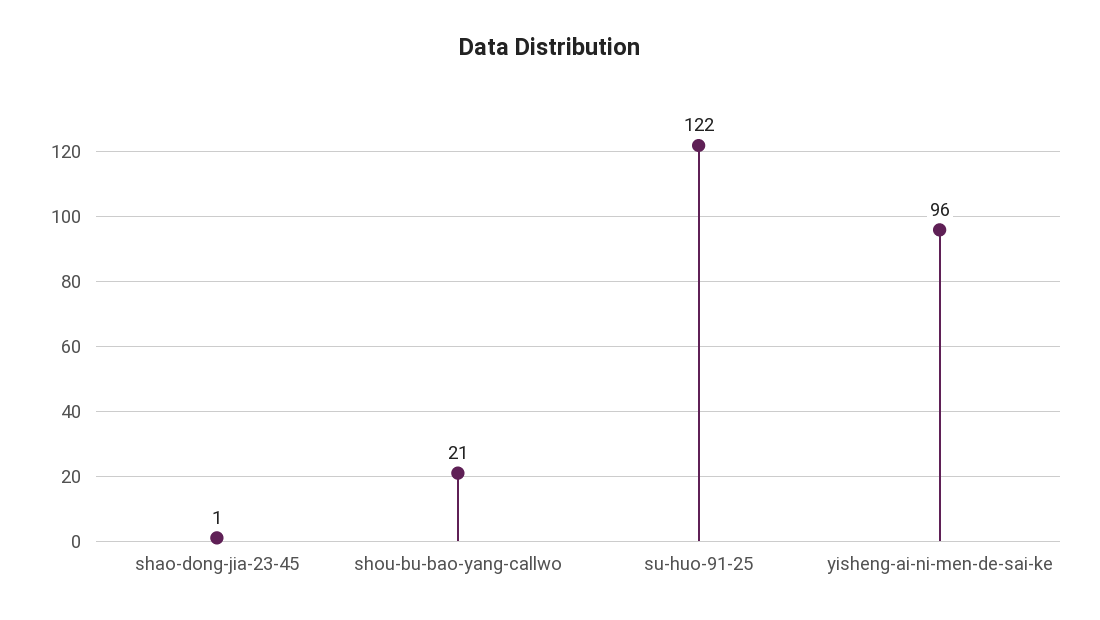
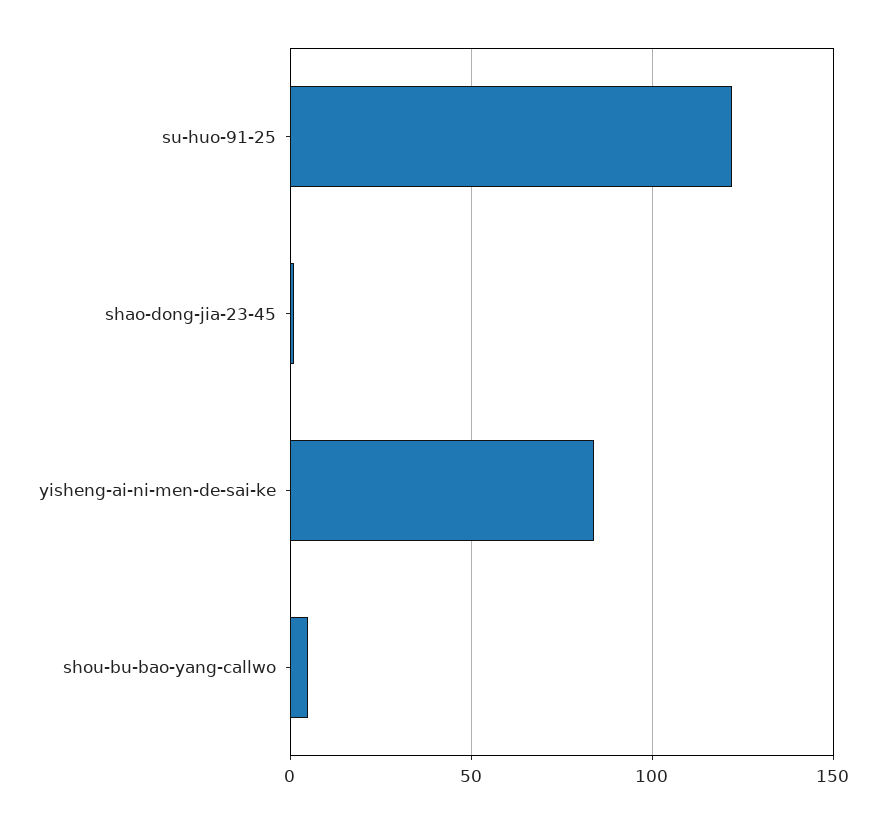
  {
    "shao-dong-jia-23-45": 1,
-   "shou-bu-bao-yang-callwo": 21,
+   "shou-bu-bao-yang-callwo": 5,
    "su-huo-91-25": 122,
-   "yisheng-ai-ni-men-de-sai-ke": 96
+   "yisheng-ai-ni-men-de-sai-ke": 85
  }

